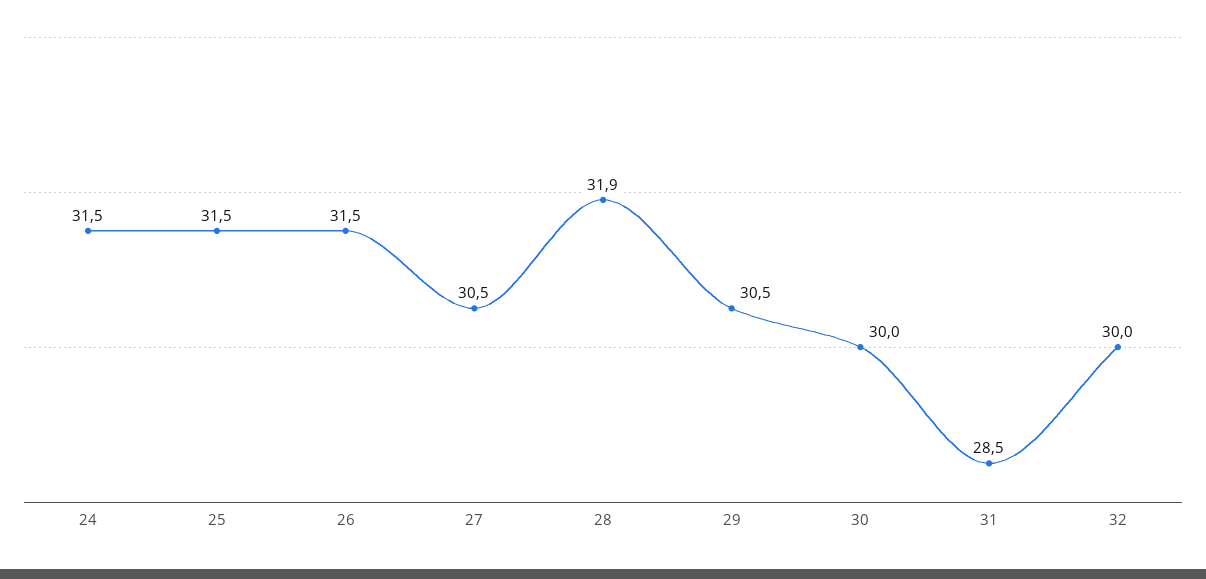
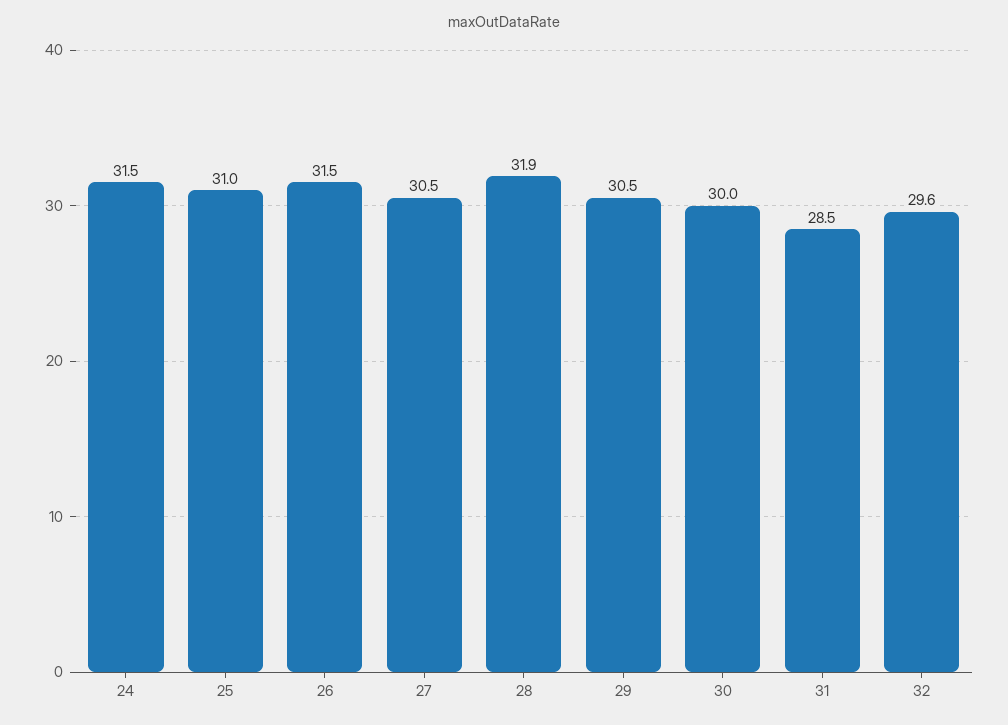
  {
    "24": 31.5,
-   "25": 31.5,
+   "25": 31,
    "26": 31.5,
    "27": 30.5,
    "28": 31.9,
    "29": 30.5,
    "30": 30,
    "31": 28.5,
-   "32": 30
+   "32": 29.6
  }

